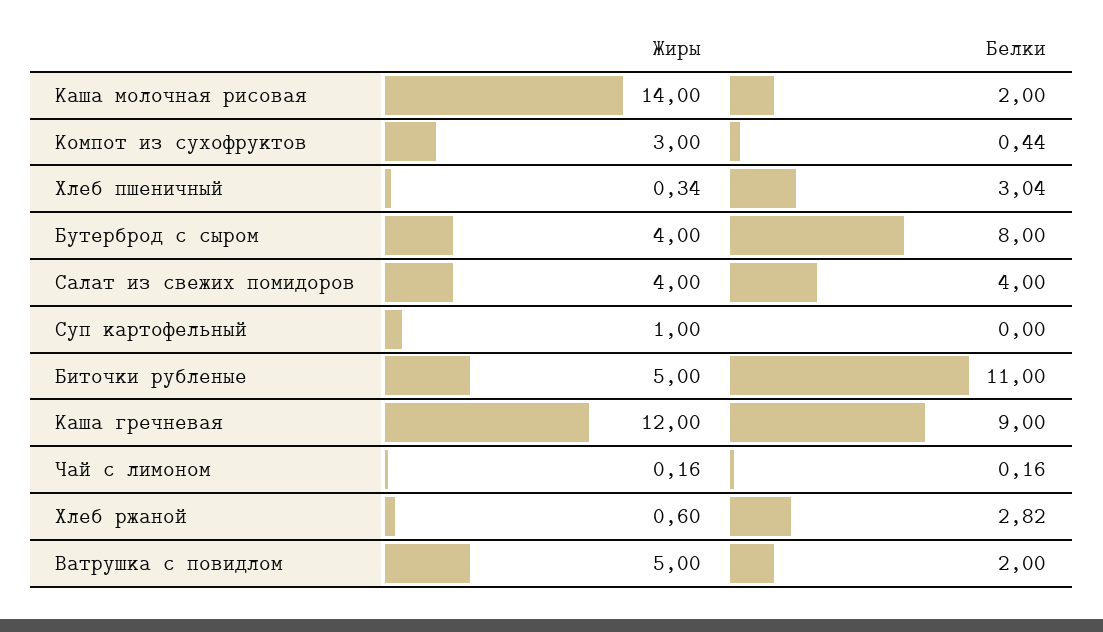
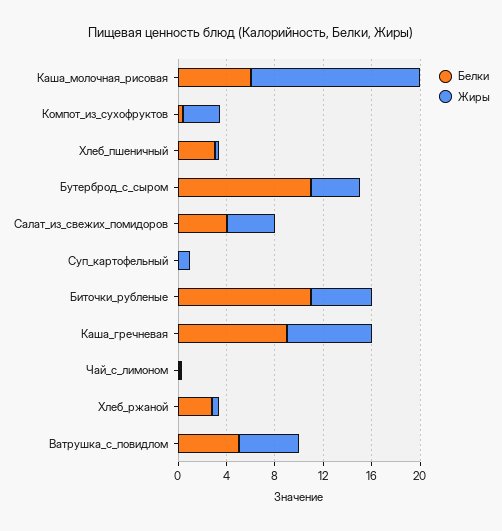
  {
    "Жиры": {
      "Каша молочная рисовая": 14,
      "Компот из сухофруктов": 3,
      "Хлеб пшеничный": 0.34,
      "Бутерброд с сыром": 4,
      "Салат из свежих помидоров": 4,
      "Суп картофельный": 1,
      "Биточки рубленые": 5,
-     "Каша гречневая": 12,
+     "Каша гречневая": 7,
      "Чай с лимоном": 0.16,
      "Хлеб ржаной": 0.6,
      "Ватрушка с повидлом": 5
    },
    "Белки": {
-     "Каша молочная рисовая": 2,
+     "Каша молочная рисовая": 6,
      "Компот из сухофруктов": 0.44,
      "Хлеб пшеничный": 3.04,
-     "Бутерброд с сыром": 8,
+     "Бутерброд с сыром": 11,
      "Салат из свежих помидоров": 4,
      "Суп картофельный": 0,
      "Биточки рубленые": 11,
      "Каша гречневая": 9,
      "Чай с лимоном": 0.16,
      "Хлеб ржаной": 2.82,
-     "Ватрушка с повидлом": 2
+     "Ватрушка с повидлом": 5
    }
  }

